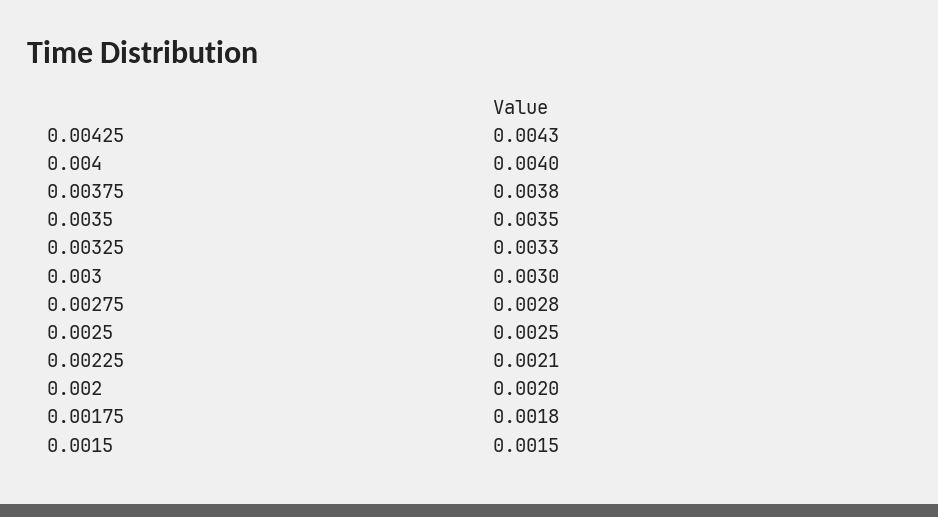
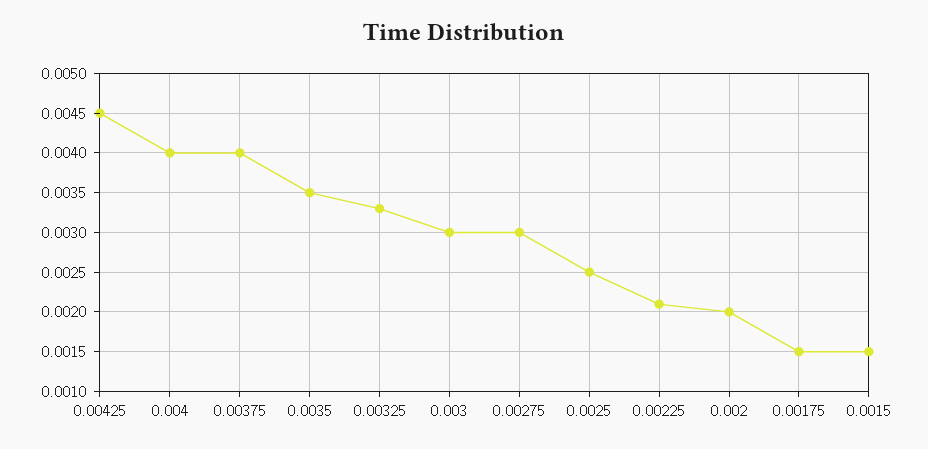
  {
-   "0.00425": 0.0043,
+   "0.00425": 0.0045,
    "0.004": 0.004,
-   "0.00375": 0.0038,
+   "0.00375": 0.004,
    "0.0035": 0.0035,
    "0.00325": 0.0033,
    "0.003": 0.003,
-   "0.00275": 0.0028,
+   "0.00275": 0.003,
    "0.0025": 0.0025,
    "0.00225": 0.0021,
    "0.002": 0.002,
-   "0.00175": 0.0018,
+   "0.00175": 0.0015,
    "0.0015": 0.0015
  }

